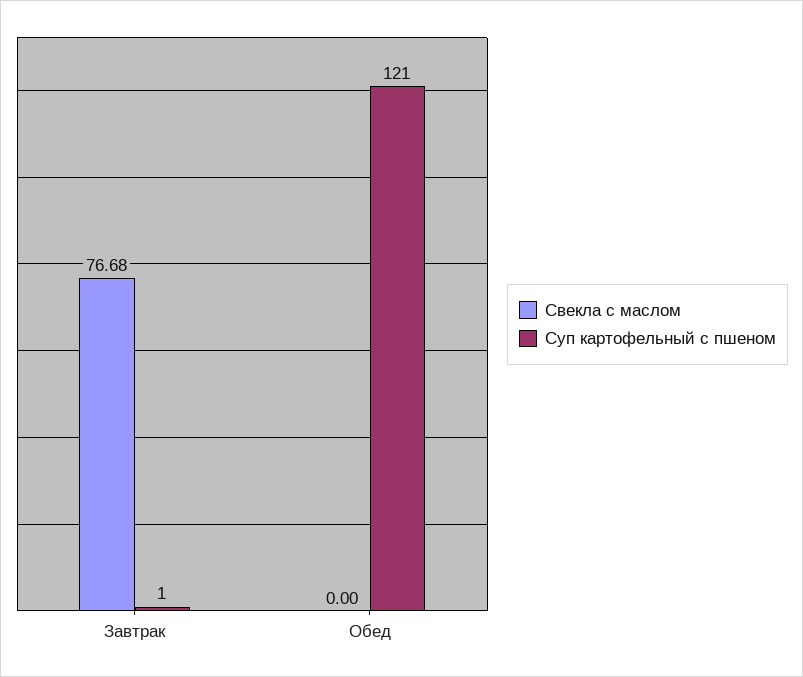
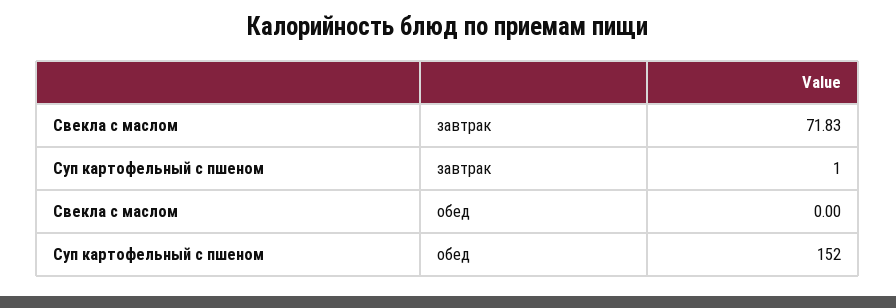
  {
    "Свекла с маслом": {
-     "Завтрак": 76.68,
+     "Завтрак": 71.83,
      "Обед": 0
    },
    "Суп картофельный с пшеном": {
      "Завтрак": 1,
-     "Обед": 121
+     "Обед": 152
    }
  }

